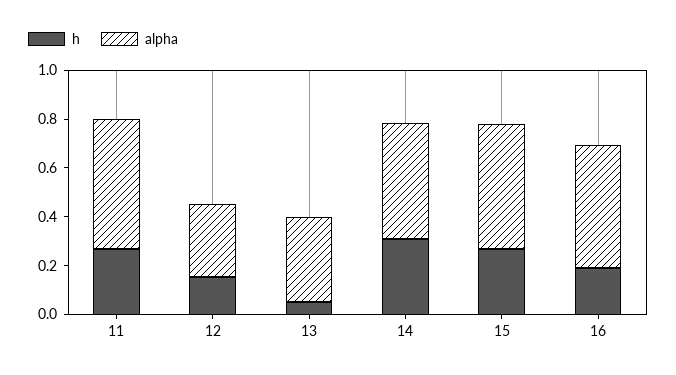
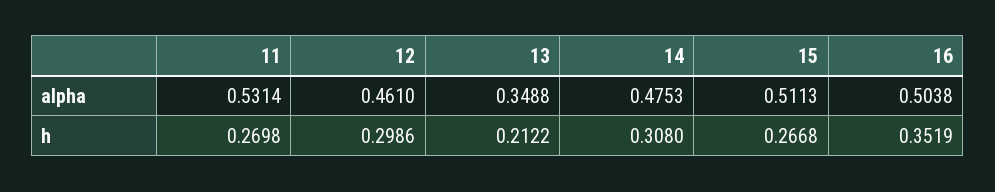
  {
    "h": {
      "11": 0.2698,
-     "12": 0.15,
+     "12": 0.2986,
-     "13": 0.05,
+     "13": 0.2122,
      "14": 0.308,
      "15": 0.2668,
-     "16": 0.2
+     "16": 0.3519
    },
    "alpha": {
      "11": 0.5314,
-     "12": 0.3,
+     "12": 0.461,
      "13": 0.3488,
      "14": 0.4753,
      "15": 0.5113,
      "16": 0.5038
    }
  }

